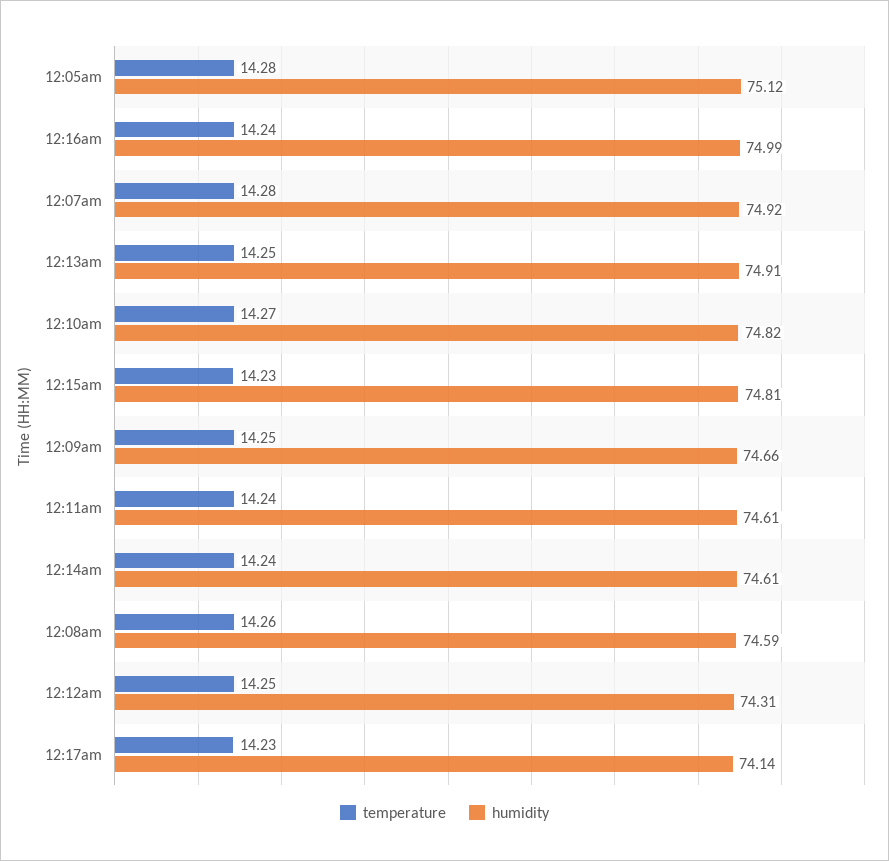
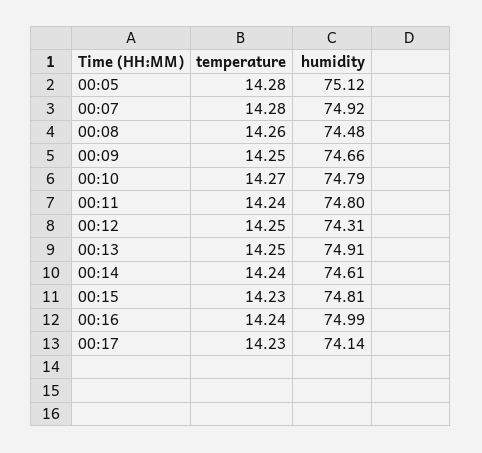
  {
    "temperature": {
      "12:05am": 14.28,
      "12:16am": 14.24,
      "12:07am": 14.28,
      "12:13am": 14.25,
      "12:10am": 14.27,
      "12:15am": 14.23,
      "12:09am": 14.25,
      "12:11am": 14.24,
      "12:14am": 14.24,
      "12:08am": 14.26,
      "12:12am": 14.25,
      "12:17am": 14.23
    },
    "humidity": {
      "12:05am": 75.12,
      "12:16am": 74.99,
      "12:07am": 74.92,
      "12:13am": 74.91,
-     "12:10am": 74.82,
+     "12:10am": 74.79,
      "12:15am": 74.81,
      "12:09am": 74.66,
-     "12:11am": 74.61,
+     "12:11am": 74.8,
      "12:14am": 74.61,
-     "12:08am": 74.59,
+     "12:08am": 74.48,
      "12:12am": 74.31,
      "12:17am": 74.14
    }
  }

